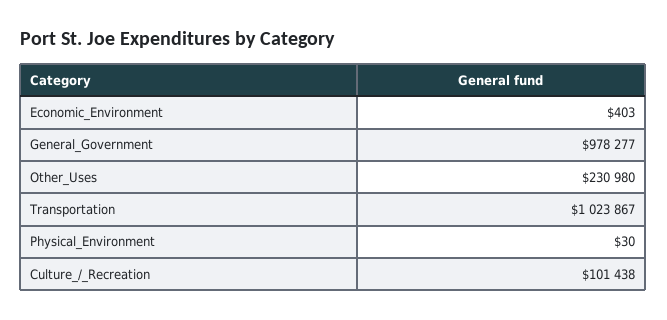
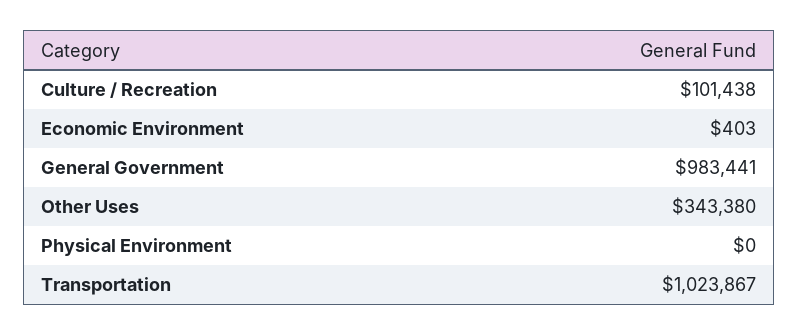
  {
    "Economic_Environment": 403,
-   "General_Government": 978277,
+   "General_Government": 983441,
-   "Other_Uses": 230980,
+   "Other_Uses": 343380,
    "Transportation": 1023867,
-   "Physical_Environment": 30,
+   "Physical_Environment": 0,
    "Culture_/_Recreation": 101438
  }

